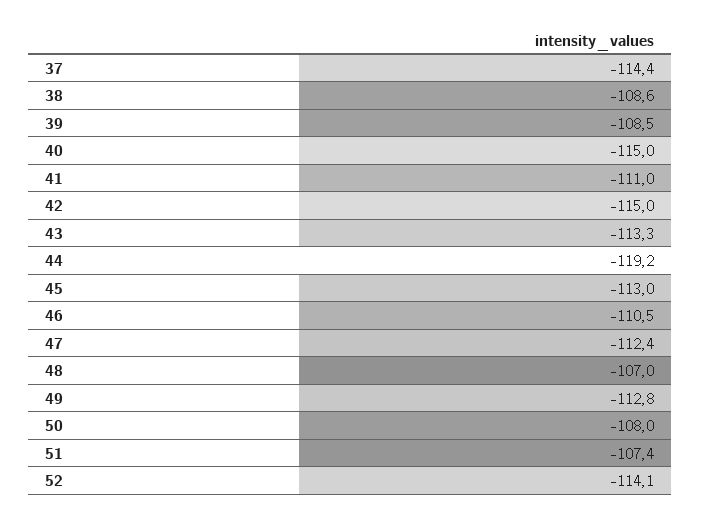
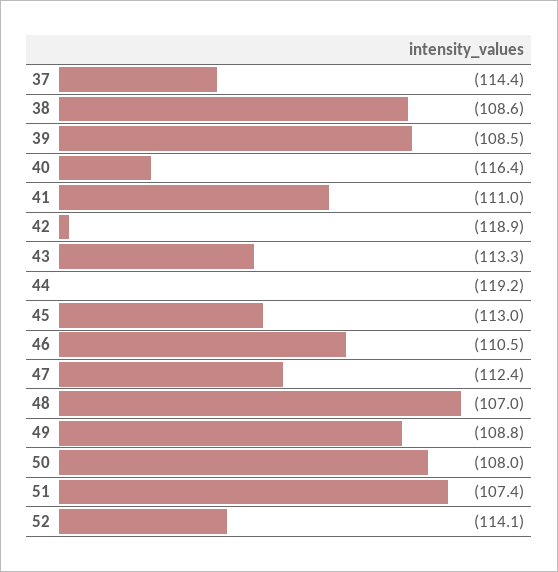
  {
    "37": -114.4,
    "38": -108.6,
    "39": -108.5,
-   "40": -115,
+   "40": -116.4,
    "41": -111,
-   "42": -115,
+   "42": -118.9,
    "43": -113.3,
    "44": -119.2,
    "45": -113,
    "46": -110.5,
    "47": -112.4,
    "48": -107,
-   "49": -112.8,
+   "49": -108.8,
    "50": -108,
    "51": -107.4,
    "52": -114.1
  }

